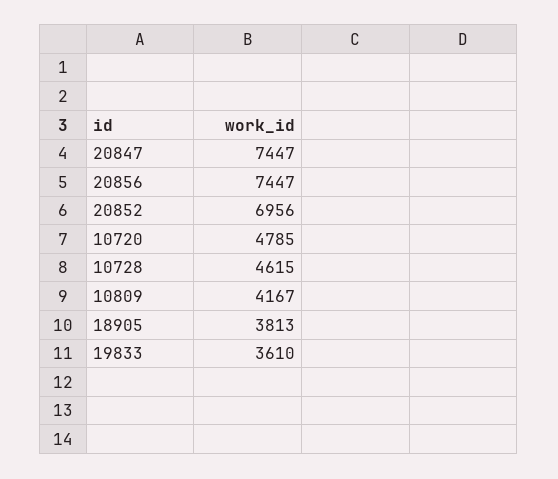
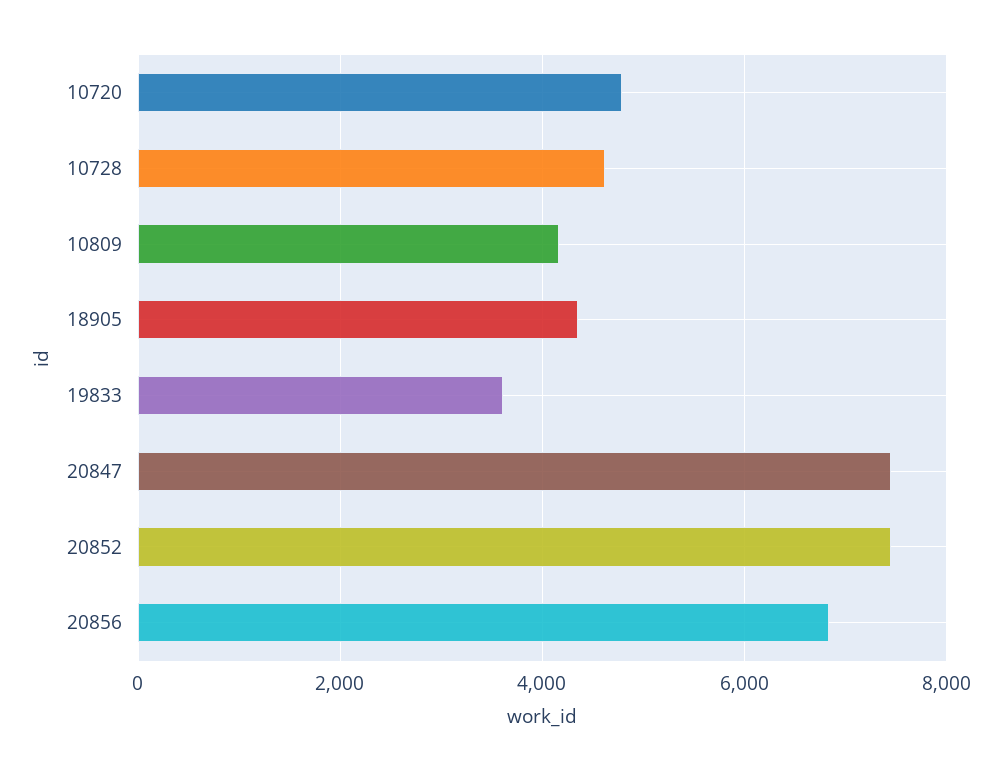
  {
    "20847": 7447,
-   "20856": 7447,
+   "20856": 6800,
-   "20852": 6956,
+   "20852": 7400,
    "10720": 4785,
    "10728": 4615,
    "10809": 4167,
-   "18905": 3813,
+   "18905": 4400,
    "19833": 3610
  }

